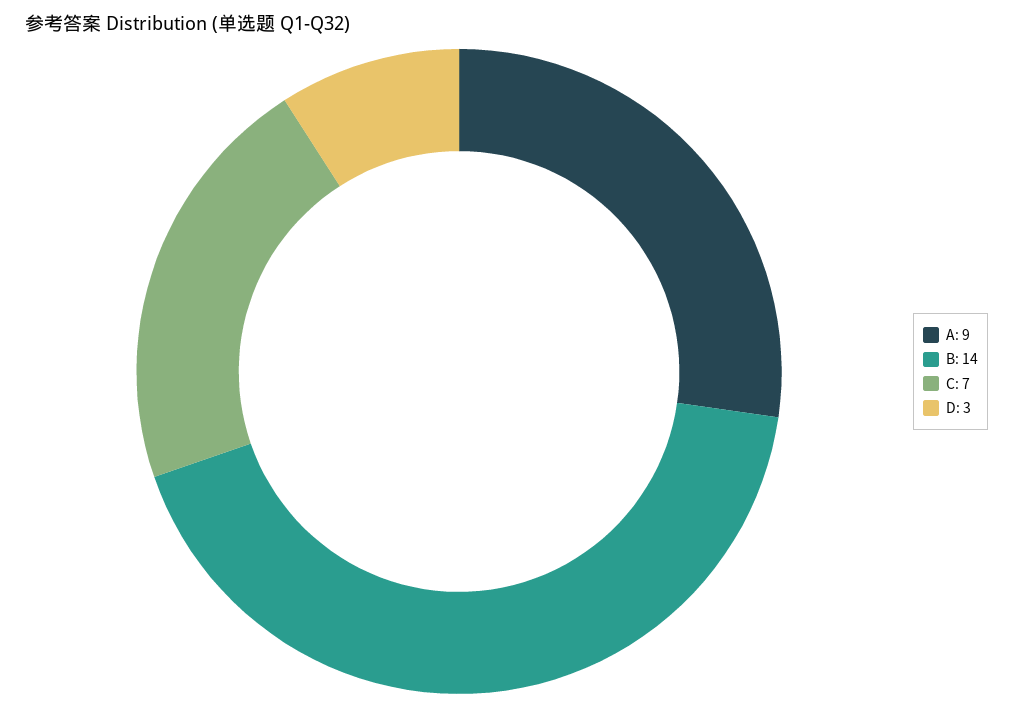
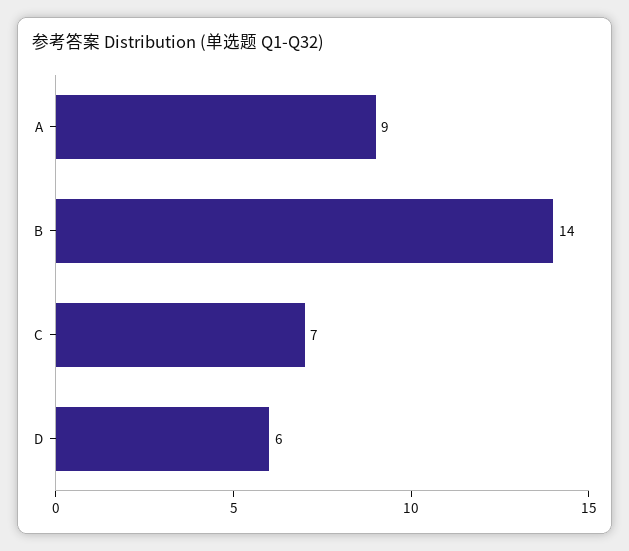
  {
    "A": 9,
    "B": 14,
    "C": 7,
-   "D": 3
+   "D": 6
  }

